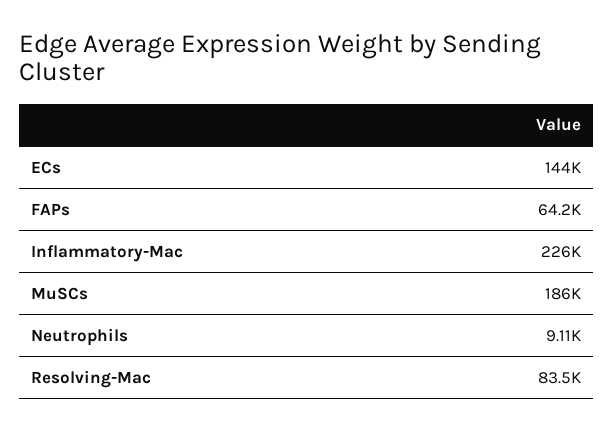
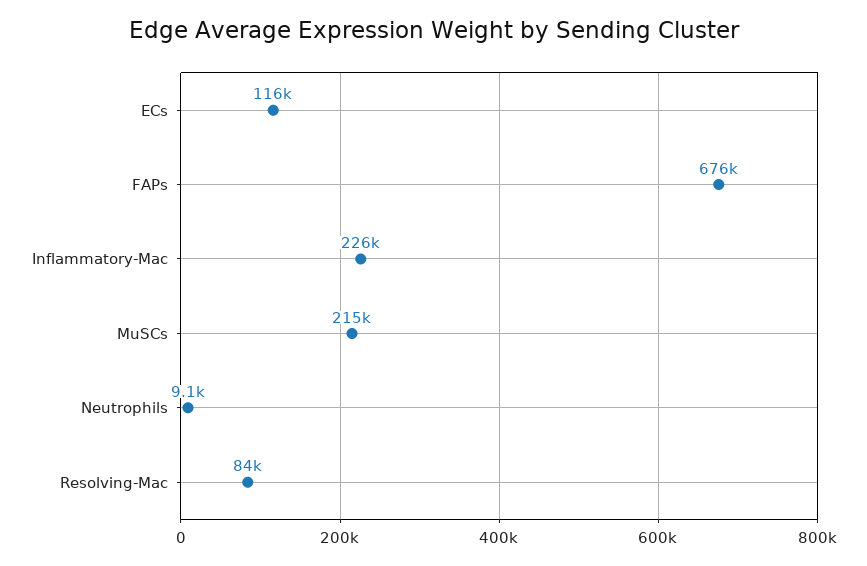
  {
-   "ECs": 144000,
+   "ECs": 116000,
-   "FAPs": 64200,
+   "FAPs": 676000,
    "Inflammatory-Mac": 226000,
-   "MuSCs": 186000,
+   "MuSCs": 215000,
    "Neutrophils": 9110,
    "Resolving-Mac": 83500
  }

